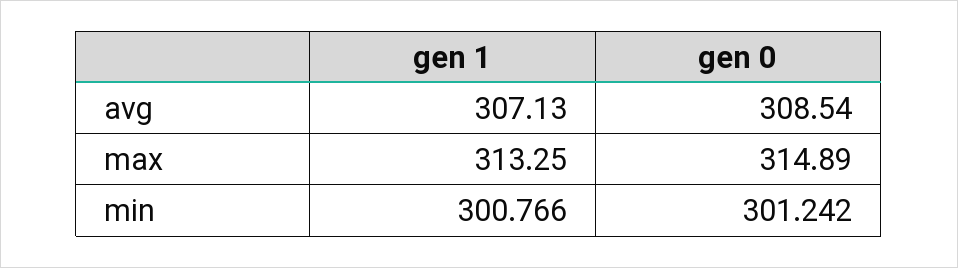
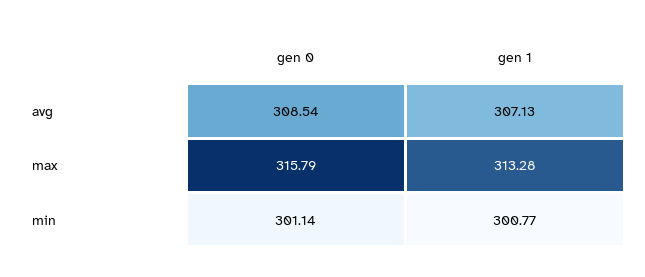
  {
    "gen 1": {
      "avg": 307.13,
-     "max": 313.25,
+     "max": 313.28,
      "min": 300.766
    },
    "gen 0": {
      "avg": 308.54,
-     "max": 314.89,
+     "max": 315.79,
-     "min": 301.242
+     "min": 301.14
    }
  }

